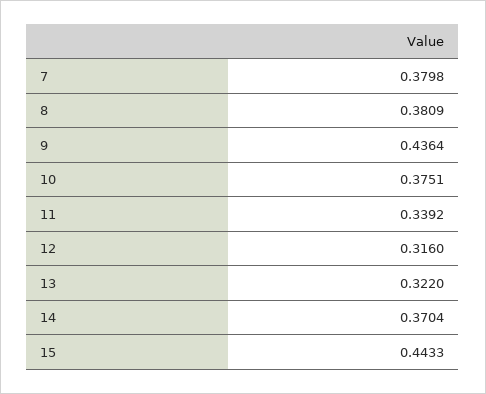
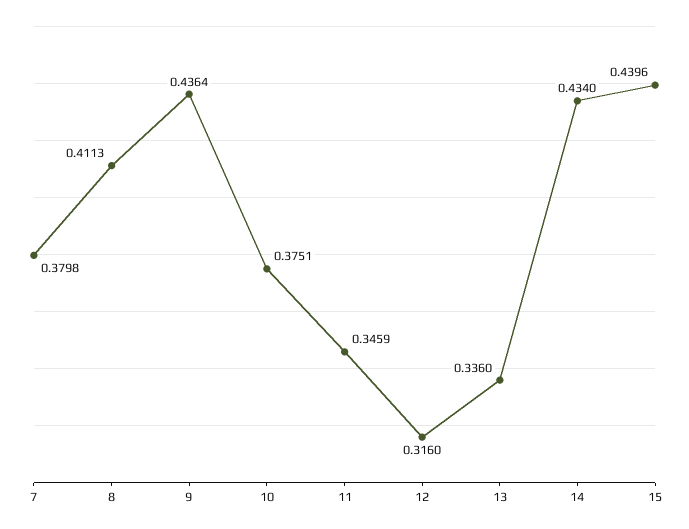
  {
    "7": 0.3798,
-   "8": 0.3809,
+   "8": 0.4113,
    "9": 0.4364,
    "10": 0.3751,
-   "11": 0.3392,
+   "11": 0.3459,
    "12": 0.316,
-   "13": 0.322,
+   "13": 0.336,
-   "14": 0.3704,
+   "14": 0.434,
-   "15": 0.4433
+   "15": 0.4396
  }

